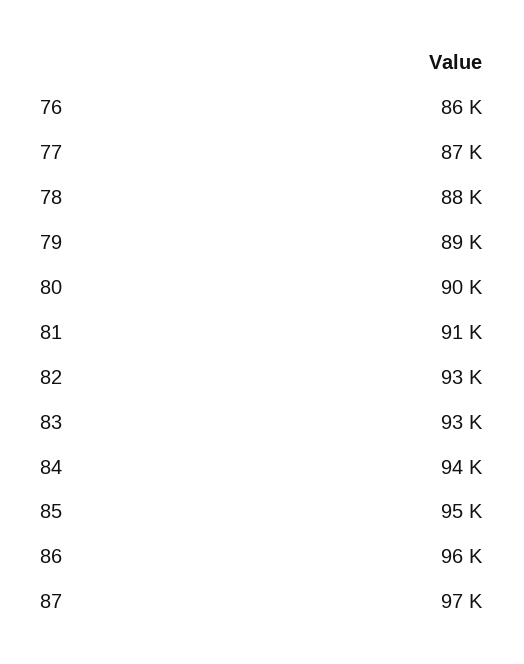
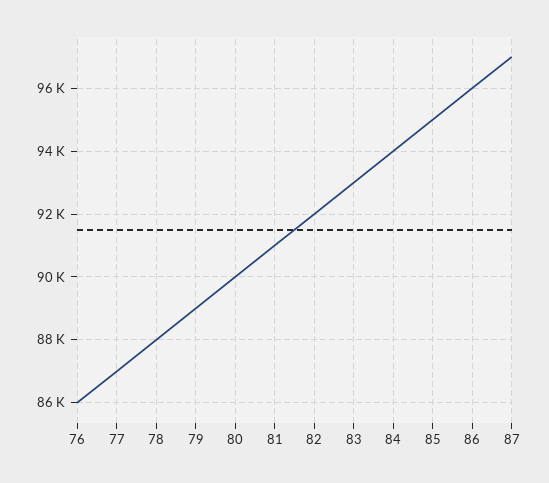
  {
    "76": 86000,
    "77": 87000,
    "78": 88000,
    "79": 89000,
    "80": 90000,
    "81": 91000,
-   "82": 93000,
+   "82": 92000,
    "83": 93000,
    "84": 94000,
    "85": 95000,
    "86": 96000,
    "87": 97000
  }

